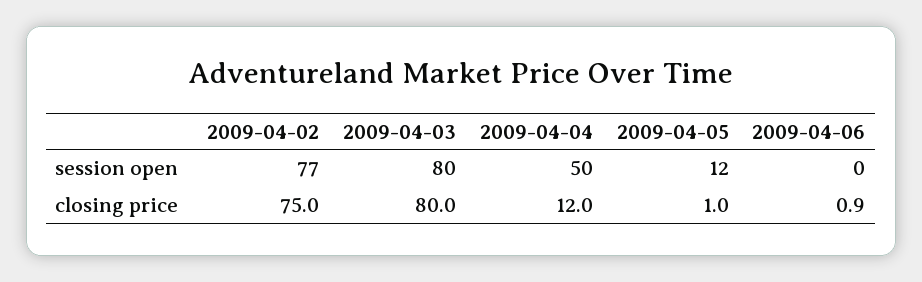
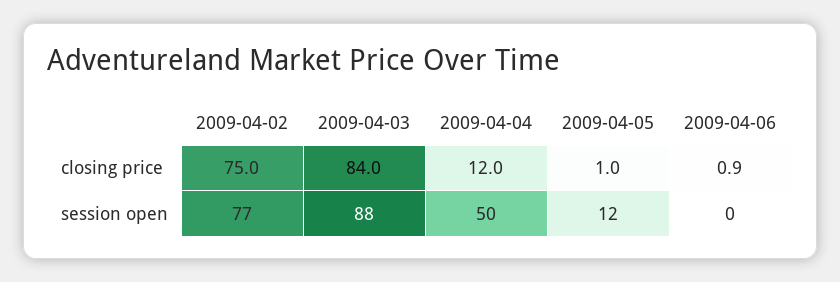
  {
    "2009-04-02": {
      "session open": 77,
      "closing price": 75
    },
    "2009-04-03": {
-     "session open": 80,
+     "session open": 88,
-     "closing price": 80
+     "closing price": 84
    },
    "2009-04-04": {
      "session open": 50,
      "closing price": 12
    },
    "2009-04-05": {
      "session open": 12,
      "closing price": 1
    },
    "2009-04-06": {
      "session open": 0,
      "closing price": 0.9
    }
  }

